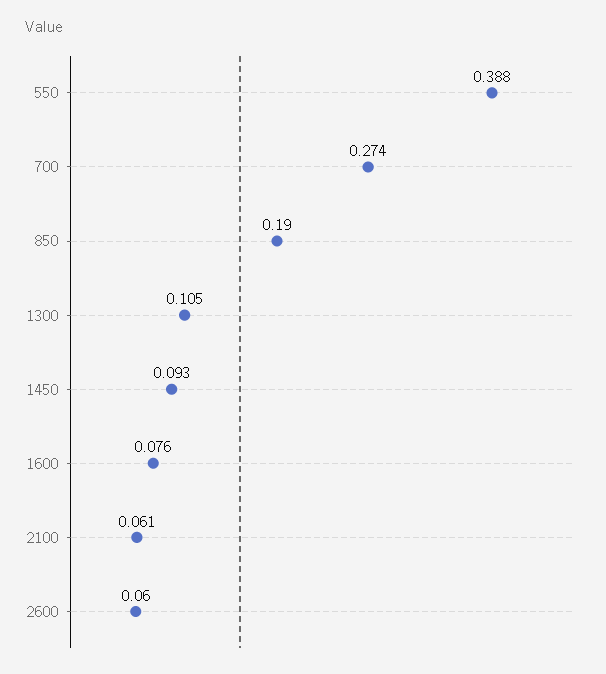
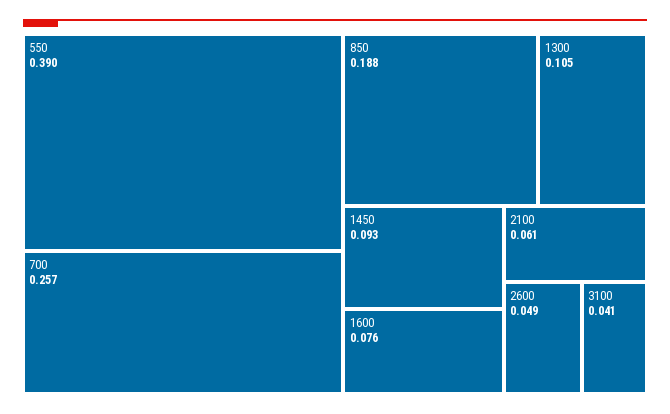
  {
-   "550": 0.388,
+   "550": 0.39,
-   "700": 0.274,
+   "700": 0.257,
-   "850": 0.19,
+   "850": 0.188,
    "1300": 0.105,
    "1450": 0.093,
    "1600": 0.076,
    "2100": 0.061,
-   "2600": 0.06
+   "2600": 0.049,
+   "3100": 0.041
  }

